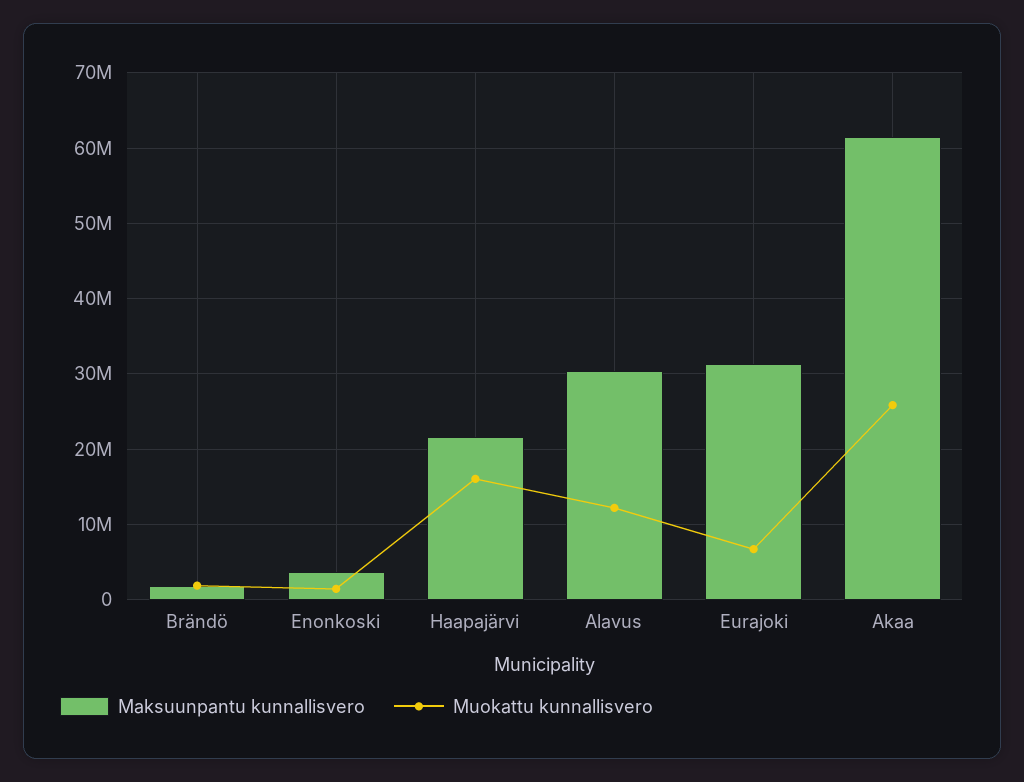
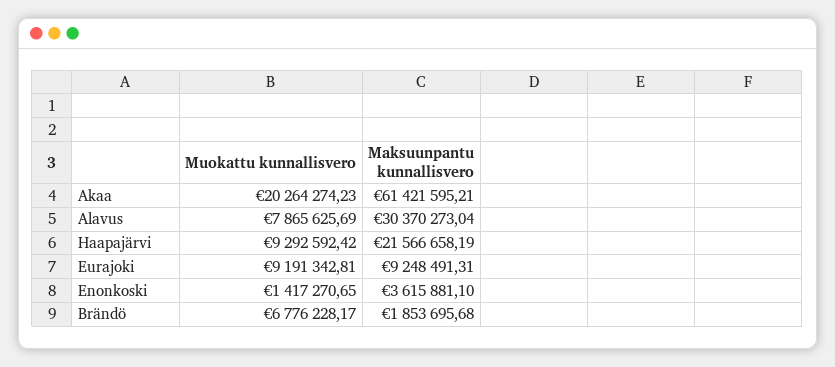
  {
    "Maksuunpantu kunnallisvero": {
      "Brändö": 1853695.68,
      "Enonkoski": 3615881.1,
      "Haapajärvi": 21566658.19,
      "Alavus": 30370273.04,
-     "Eurajoki": 31000000,
+     "Eurajoki": 9248491.31,
      "Akaa": 61421595.21
    },
    "Muokattu kunnallisvero": {
-     "Brändö": 2000000,
+     "Brändö": 6776228.17,
      "Enonkoski": 1417270.65,
-     "Haapajärvi": 16000000,
+     "Haapajärvi": 9292592.42,
-     "Alavus": 12000000,
+     "Alavus": 7865625.69,
-     "Eurajoki": 7000000,
+     "Eurajoki": 9191342.81,
-     "Akaa": 26000000
+     "Akaa": 20264274.23
    }
  }

